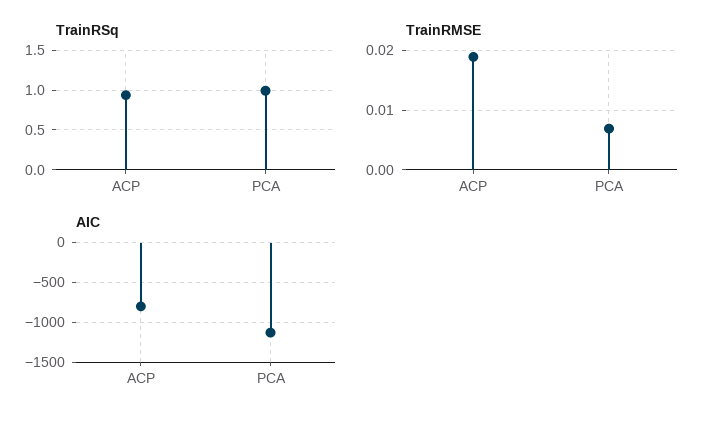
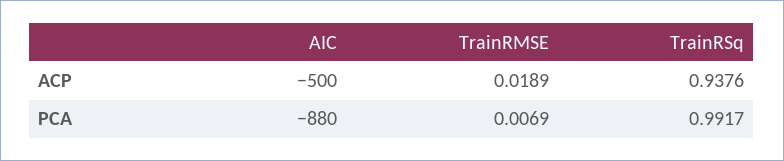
  {
    "TrainRSq": {
      "ACP": 0.9376,
      "PCA": 0.9917
    },
    "TrainRMSE": {
      "ACP": 0.0189,
      "PCA": 0.0069
    },
    "AIC": {
-     "ACP": -800,
+     "ACP": -500,
-     "PCA": -1100
+     "PCA": -880
    }
  }

